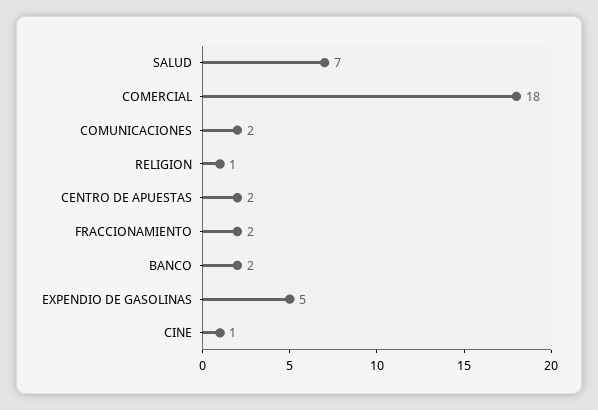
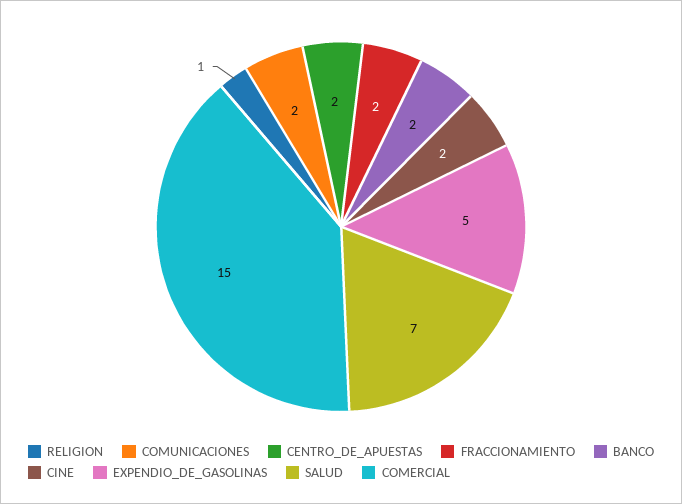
  {
    "SALUD": 7,
-   "COMERCIAL": 18,
+   "COMERCIAL": 15,
    "COMUNICACIONES": 2,
    "RELIGION": 1,
    "CENTRO DE APUESTAS": 2,
    "FRACCIONAMIENTO": 2,
    "BANCO": 2,
    "EXPENDIO DE GASOLINAS": 5,
-   "CINE": 1
+   "CINE": 2
  }

